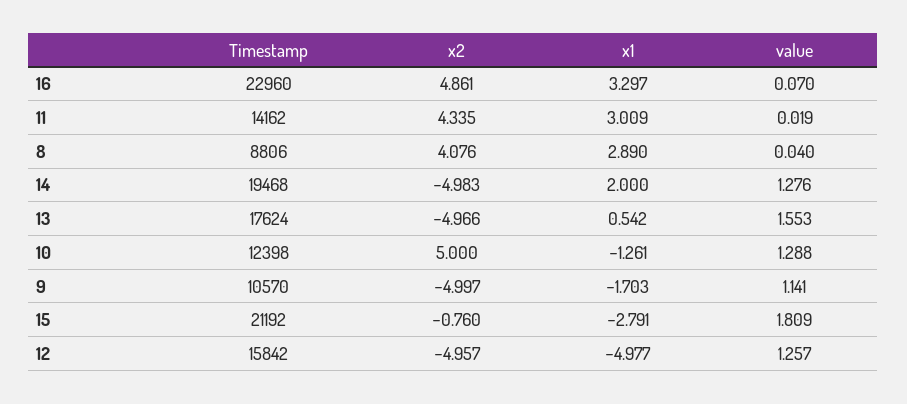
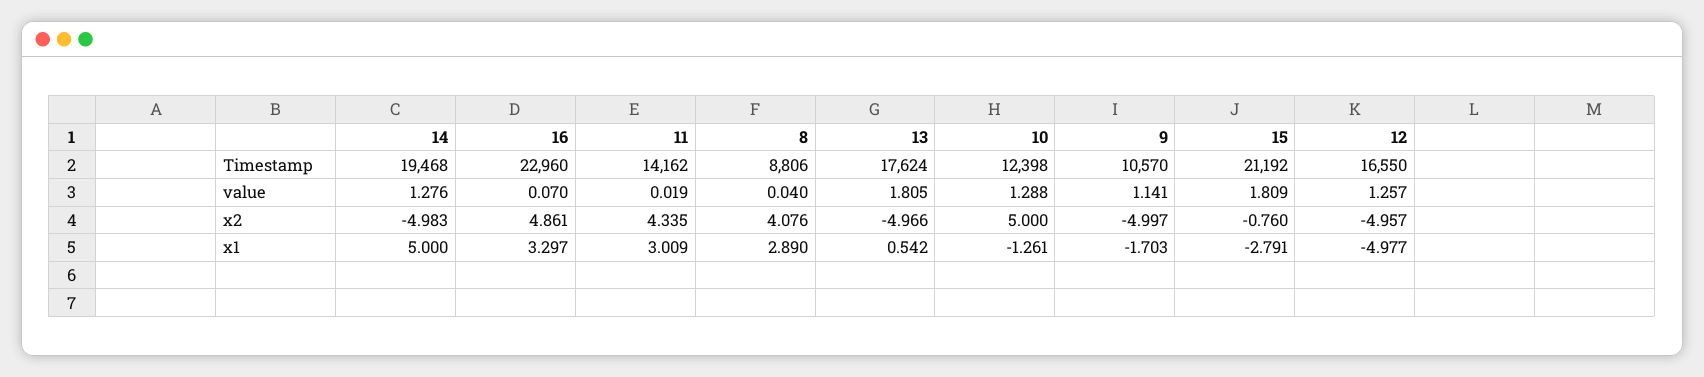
  {
    "Timestamp": {
      "16": 22960,
      "11": 14162,
      "8": 8806,
      "14": 19468,
      "13": 17624,
      "10": 12398,
      "9": 10570,
      "15": 21192,
-     "12": 15842
+     "12": 16550
    },
    "x2": {
      "16": 4.861,
      "11": 4.335,
      "8": 4.076,
      "14": -4.983,
      "13": -4.966,
      "10": 5,
      "9": -4.997,
      "15": -0.76,
      "12": -4.957
    },
    "x1": {
      "16": 3.297,
      "11": 3.009,
      "8": 2.89,
-     "14": 2,
+     "14": 5,
      "13": 0.542,
      "10": -1.261,
      "9": -1.703,
      "15": -2.791,
      "12": -4.977
    },
    "value": {
      "16": 0.07,
      "11": 0.019,
      "8": 0.04,
      "14": 1.276,
-     "13": 1.553,
+     "13": 1.805,
      "10": 1.288,
      "9": 1.141,
      "15": 1.809,
      "12": 1.257
    }
  }

